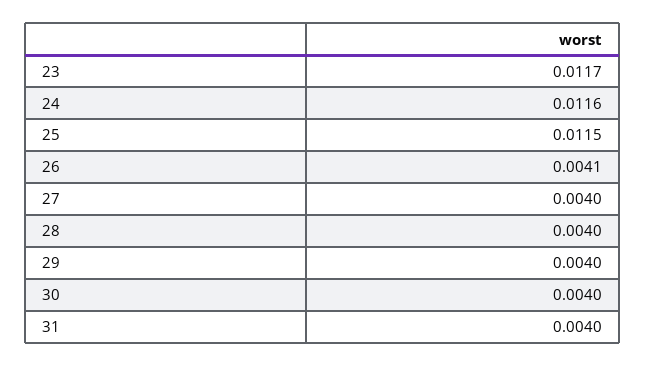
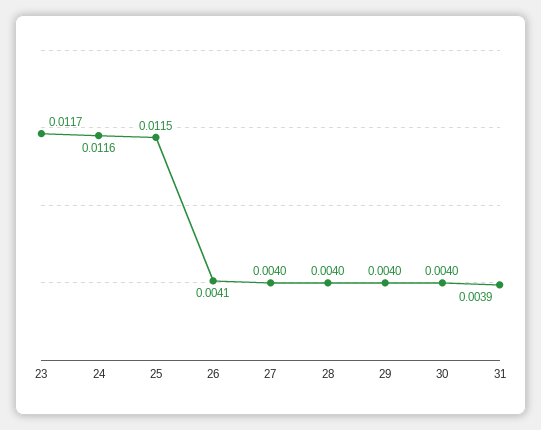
  {
    "23": 0.0117,
    "24": 0.0116,
    "25": 0.0115,
    "26": 0.0041,
    "27": 0.004,
    "28": 0.004,
    "29": 0.004,
    "30": 0.004,
-   "31": 0.004
+   "31": 0.0039
  }

